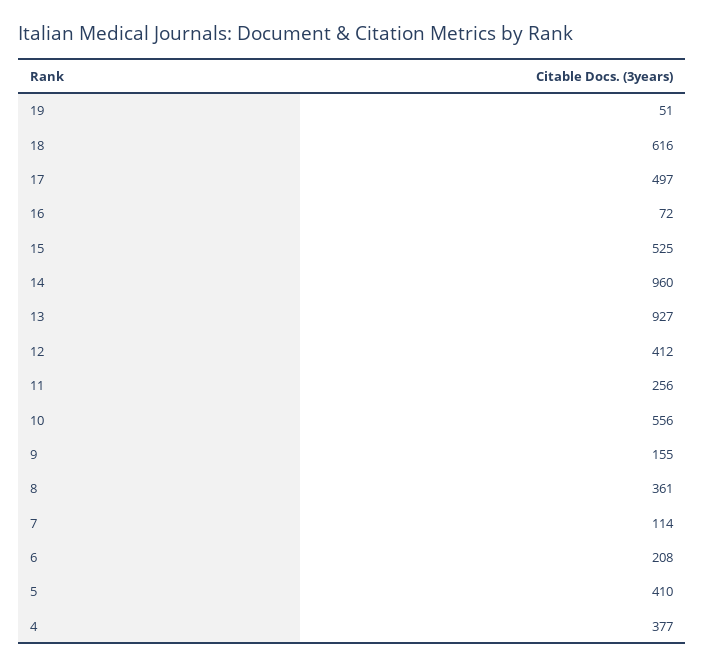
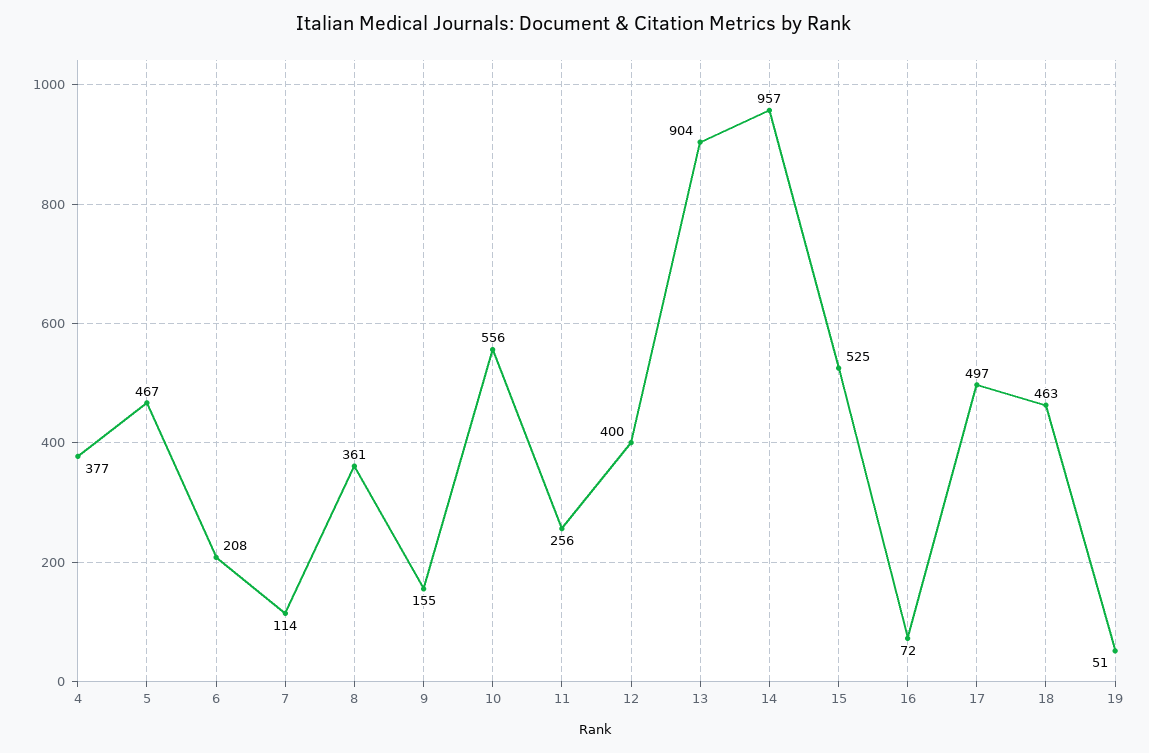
  {
    "19": 51,
-   "18": 616,
+   "18": 463,
    "17": 497,
    "16": 72,
    "15": 525,
-   "14": 960,
+   "14": 957,
-   "13": 927,
+   "13": 904,
-   "12": 412,
+   "12": 400,
    "11": 256,
    "10": 556,
    "9": 155,
    "8": 361,
    "7": 114,
    "6": 208,
-   "5": 410,
+   "5": 467,
    "4": 377
  }

